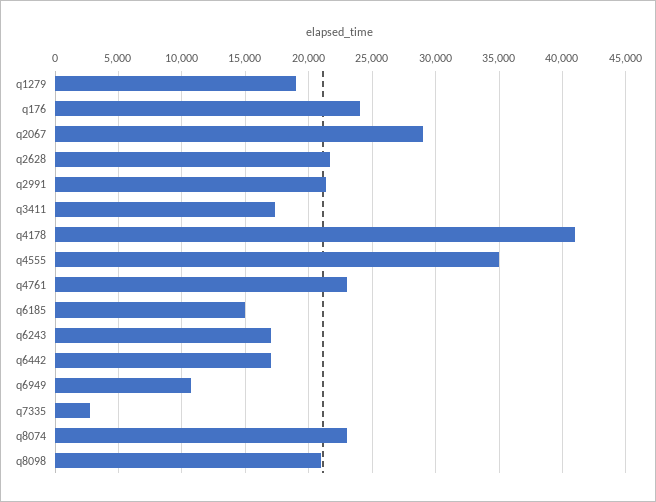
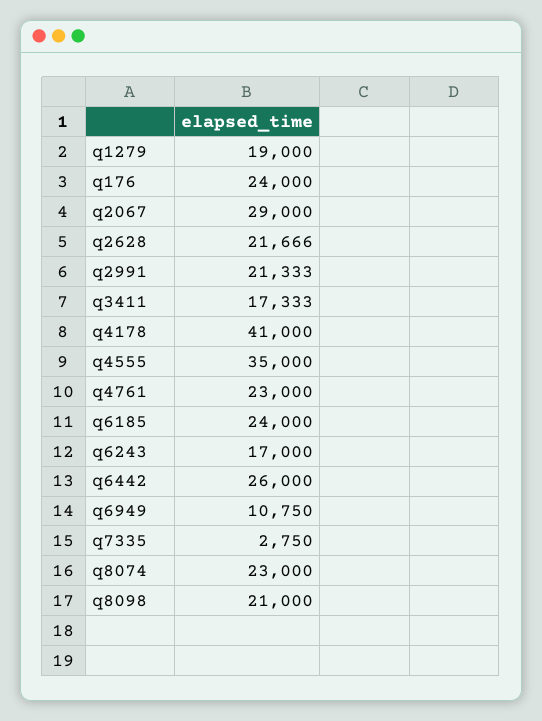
  {
    "q1279": 19000,
    "q176": 24000,
    "q2067": 29000,
    "q2628": 21666,
    "q2991": 21333,
    "q3411": 17333,
    "q4178": 41000,
    "q4555": 35000,
    "q4761": 23000,
-   "q6185": 15000,
+   "q6185": 24000,
    "q6243": 17000,
-   "q6442": 17000,
+   "q6442": 26000,
    "q6949": 10750,
    "q7335": 2750,
    "q8074": 23000,
    "q8098": 21000
  }

